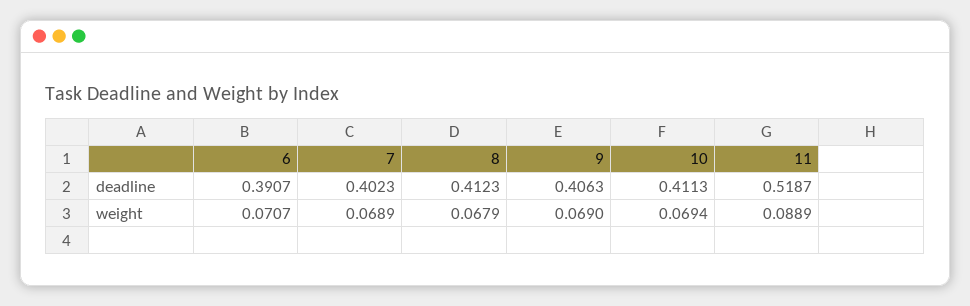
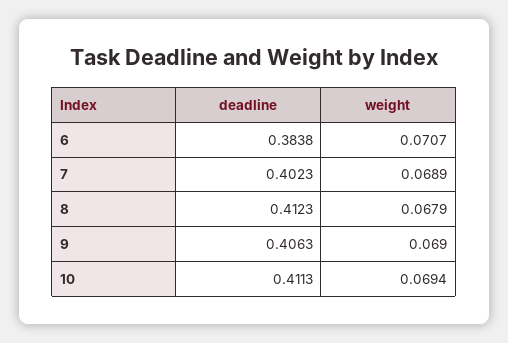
  {
    "6": {
-     "deadline": 0.3907,
+     "deadline": 0.3838,
      "weight": 0.0707
    },
    "7": {
      "deadline": 0.4023,
      "weight": 0.0689
    },
    "8": {
      "deadline": 0.4123,
      "weight": 0.0679
    },
    "9": {
      "deadline": 0.4063,
      "weight": 0.069
    },
    "10": {
      "deadline": 0.4113,
      "weight": 0.0694
-   },
+   }
-   "11": {
-     "deadline": 0.5187,
-     "weight": 0.0889
-   }
  }

